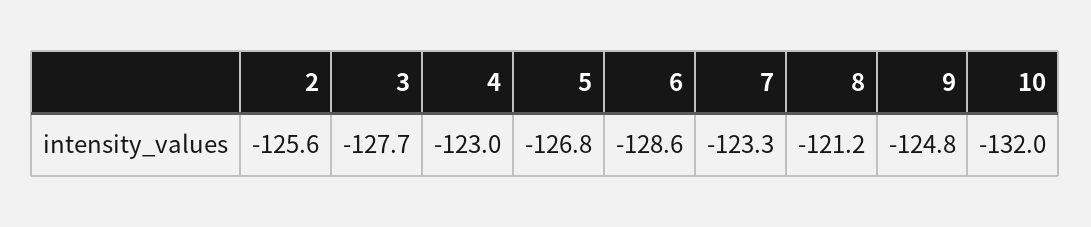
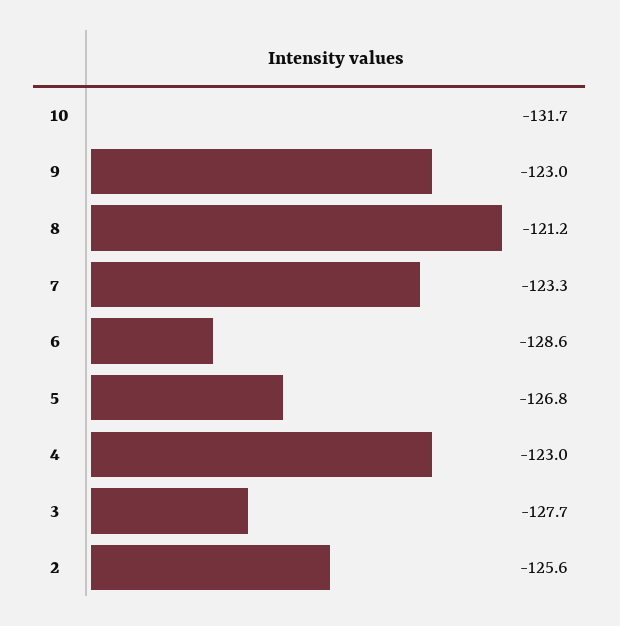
  {
    "2": -125.6,
    "3": -127.7,
    "4": -123,
    "5": -126.8,
    "6": -128.6,
    "7": -123.3,
    "8": -121.2,
-   "9": -124.8,
+   "9": -123,
-   "10": -132
+   "10": -131.7
  }

